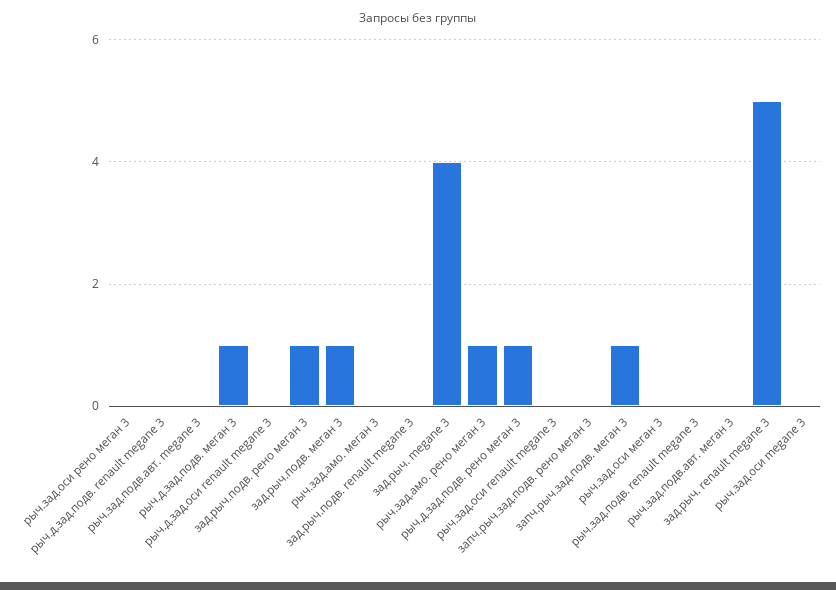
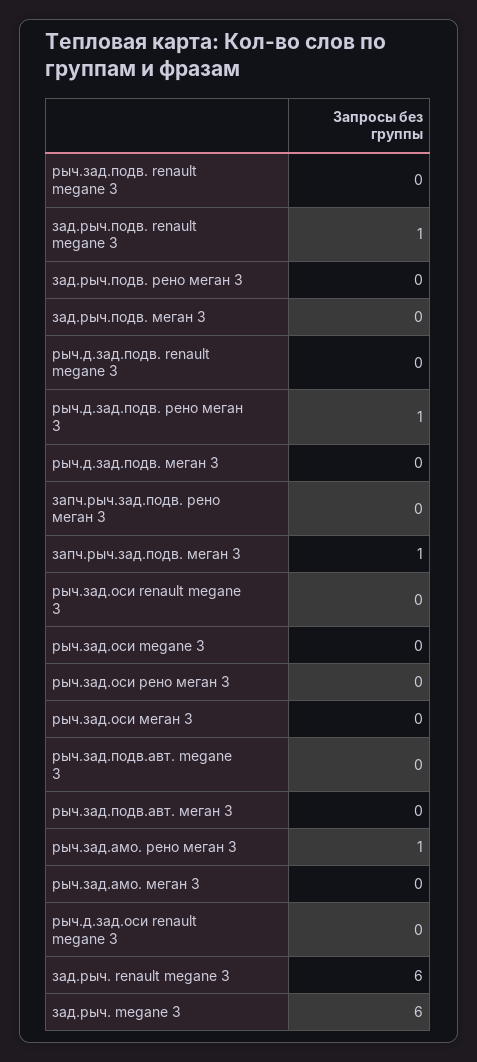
  {
    "рыч.зад.оси рено меган 3": 0,
    "рыч.д.зад.подв. renault megane 3": 0,
    "рыч.зад.подв.авт. megane 3": 0,
-   "рыч.д.зад.подв. меган 3": 1,
+   "рыч.д.зад.подв. меган 3": 0,
    "рыч.д.зад.оси renault megane 3": 0,
-   "зад.рыч.подв. рено меган 3": 1,
+   "зад.рыч.подв. рено меган 3": 0,
-   "зад.рыч.подв. меган 3": 1,
+   "зад.рыч.подв. меган 3": 0,
    "рыч.зад.амо. меган 3": 0,
-   "зад.рыч.подв. renault megane 3": 0,
+   "зад.рыч.подв. renault megane 3": 1,
-   "зад.рыч. megane 3": 4,
+   "зад.рыч. megane 3": 6,
    "рыч.зад.амо. рено меган 3": 1,
    "рыч.д.зад.подв. рено меган 3": 1,
    "рыч.зад.оси renault megane 3": 0,
    "запч.рыч.зад.подв. рено меган 3": 0,
    "запч.рыч.зад.подв. меган 3": 1,
    "рыч.зад.оси меган 3": 0,
    "рыч.зад.подв. renault megane 3": 0,
    "рыч.зад.подв.авт. меган 3": 0,
-   "зад.рыч. renault megane 3": 5,
+   "зад.рыч. renault megane 3": 6,
    "рыч.зад.оси megane 3": 0
  }

